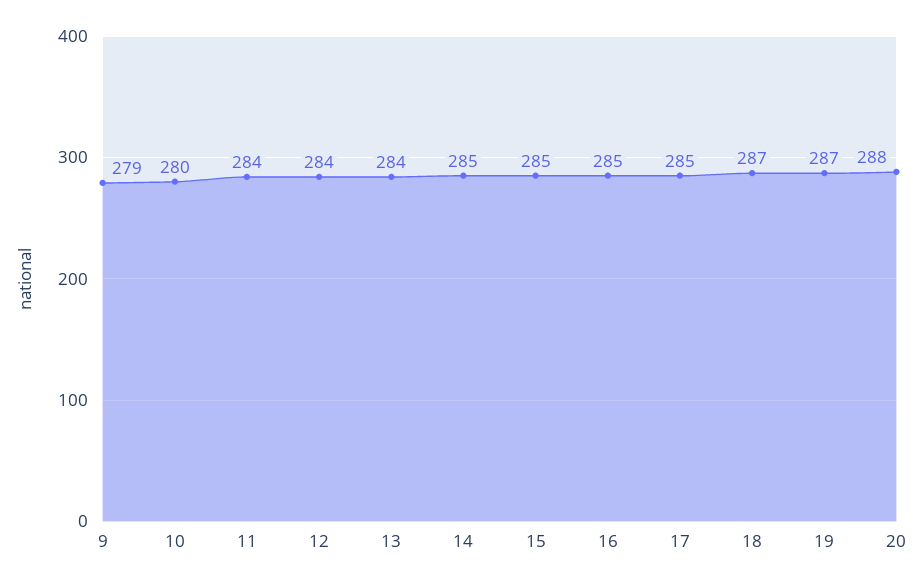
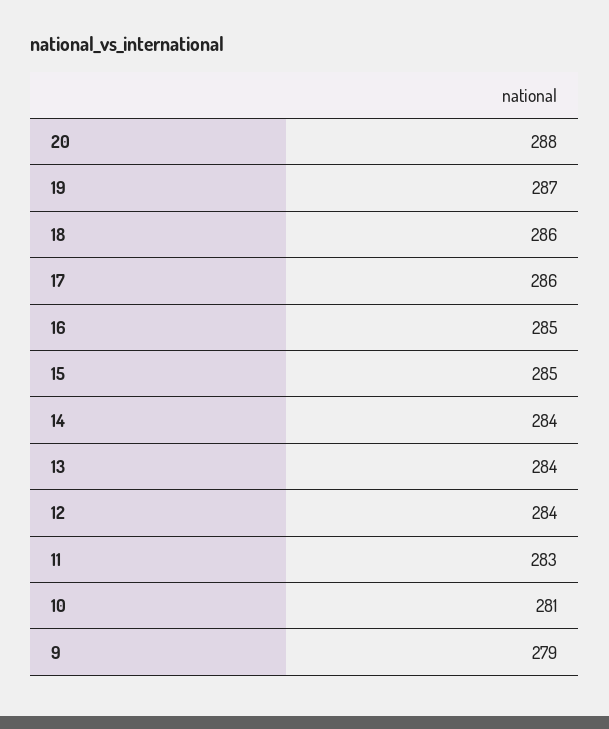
  {
    "9": 279,
-   "10": 280,
+   "10": 281,
-   "11": 284,
+   "11": 283,
    "12": 284,
    "13": 284,
-   "14": 285,
+   "14": 284,
    "15": 285,
    "16": 285,
-   "17": 285,
+   "17": 286,
-   "18": 287,
+   "18": 286,
    "19": 287,
    "20": 288
  }

